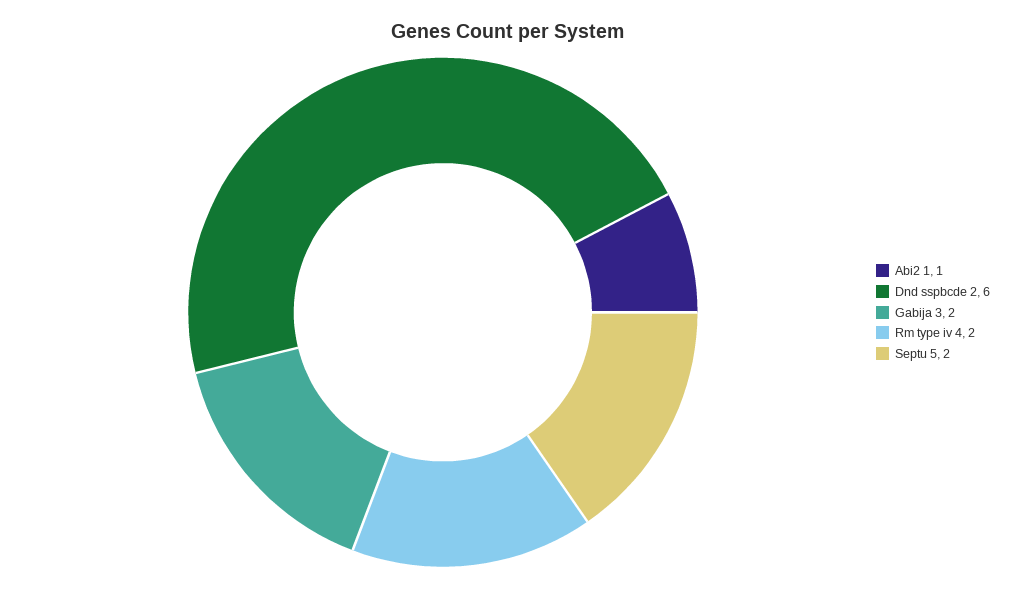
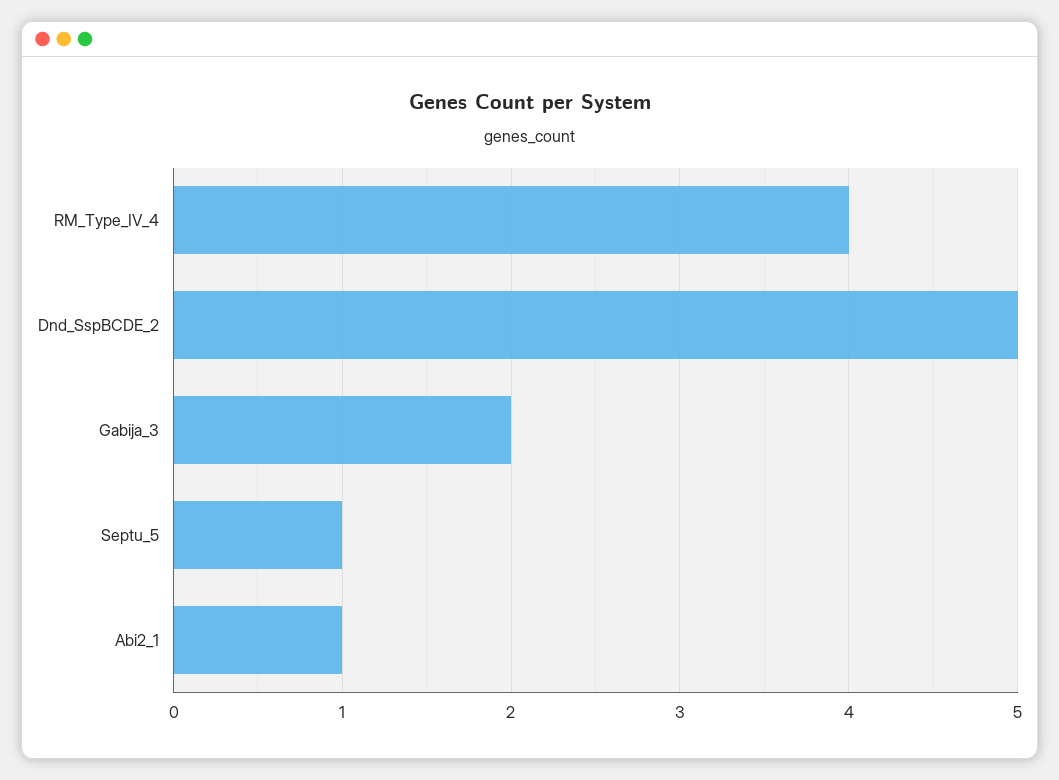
  {
    "Abi2 1": 1,
-   "Dnd sspbcde 2": 6,
+   "Dnd sspbcde 2": 5,
    "Gabija 3": 2,
-   "Rm type iv 4": 2,
+   "Rm type iv 4": 4,
-   "Septu 5": 2
+   "Septu 5": 1
  }

